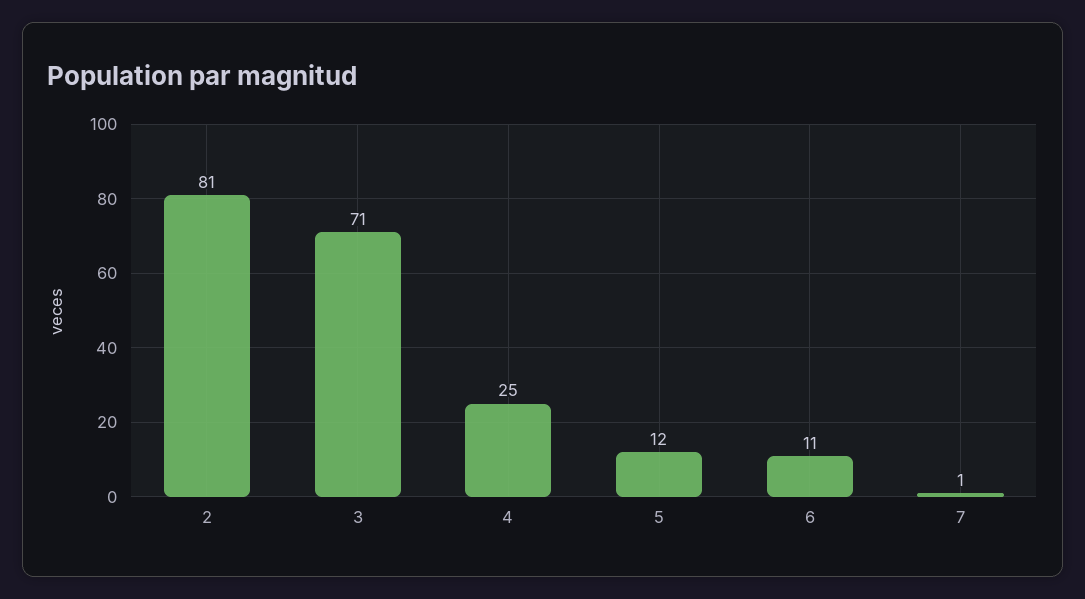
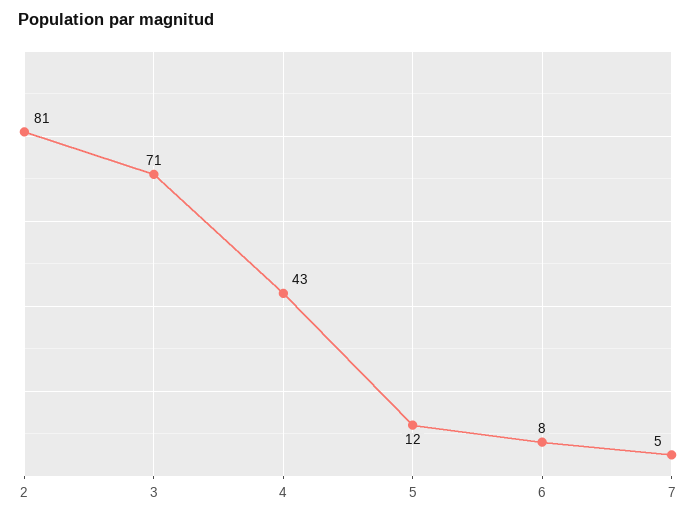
  {
    "2": 81,
    "3": 71,
-   "4": 25,
+   "4": 43,
    "5": 12,
-   "6": 11,
+   "6": 8,
-   "7": 1
+   "7": 5
  }

